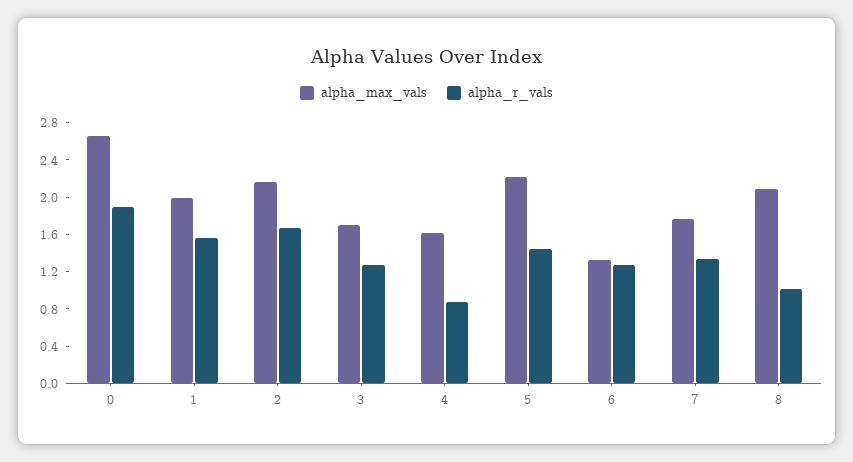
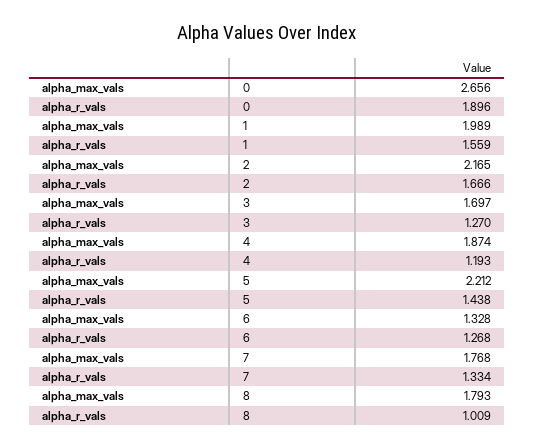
  {
    "alpha_max_vals": {
      "0": 2.656,
      "1": 1.989,
      "2": 2.165,
      "3": 1.697,
-     "4": 1.6,
+     "4": 1.874,
      "5": 2.212,
      "6": 1.328,
      "7": 1.768,
-     "8": 2.1
+     "8": 1.793
    },
    "alpha_r_vals": {
      "0": 1.896,
      "1": 1.559,
      "2": 1.666,
      "3": 1.27,
-     "4": 0.9,
+     "4": 1.193,
      "5": 1.438,
      "6": 1.268,
      "7": 1.334,
      "8": 1.009
    }
  }

